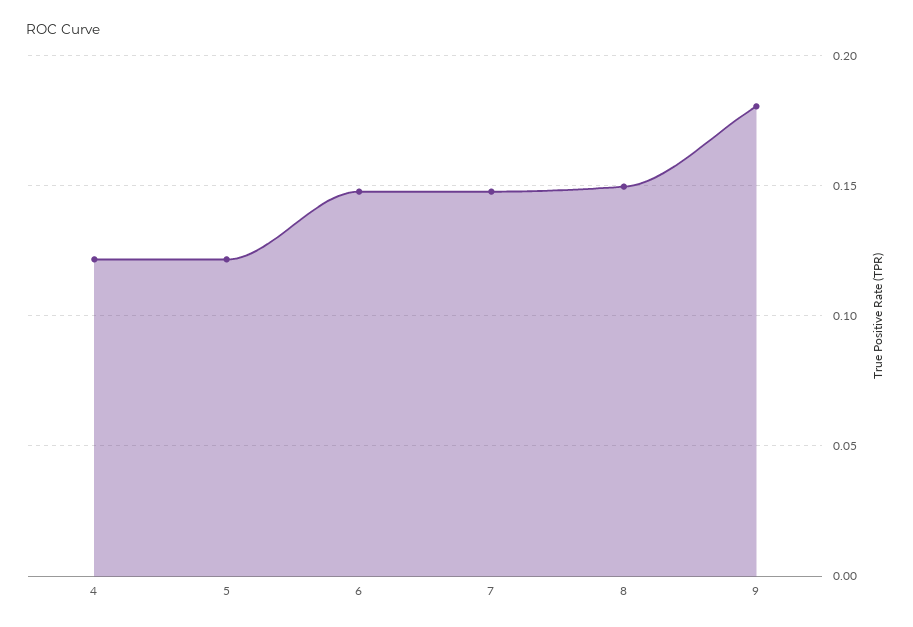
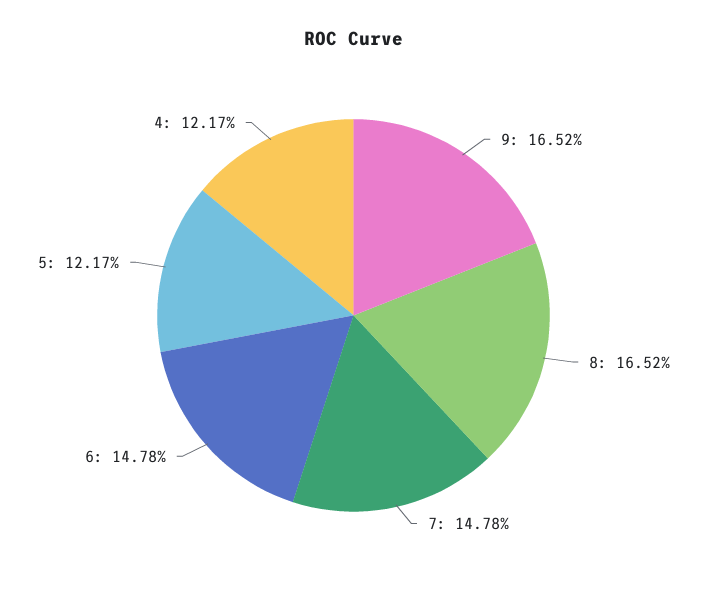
  {
    "4": 0.1217,
    "5": 0.1217,
    "6": 0.1478,
    "7": 0.1478,
-   "8": 0.15,
+   "8": 0.1652,
-   "9": 0.18
+   "9": 0.1652
  }

